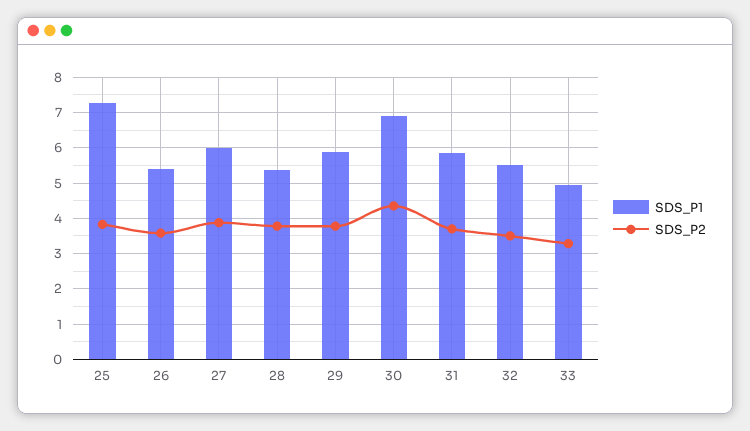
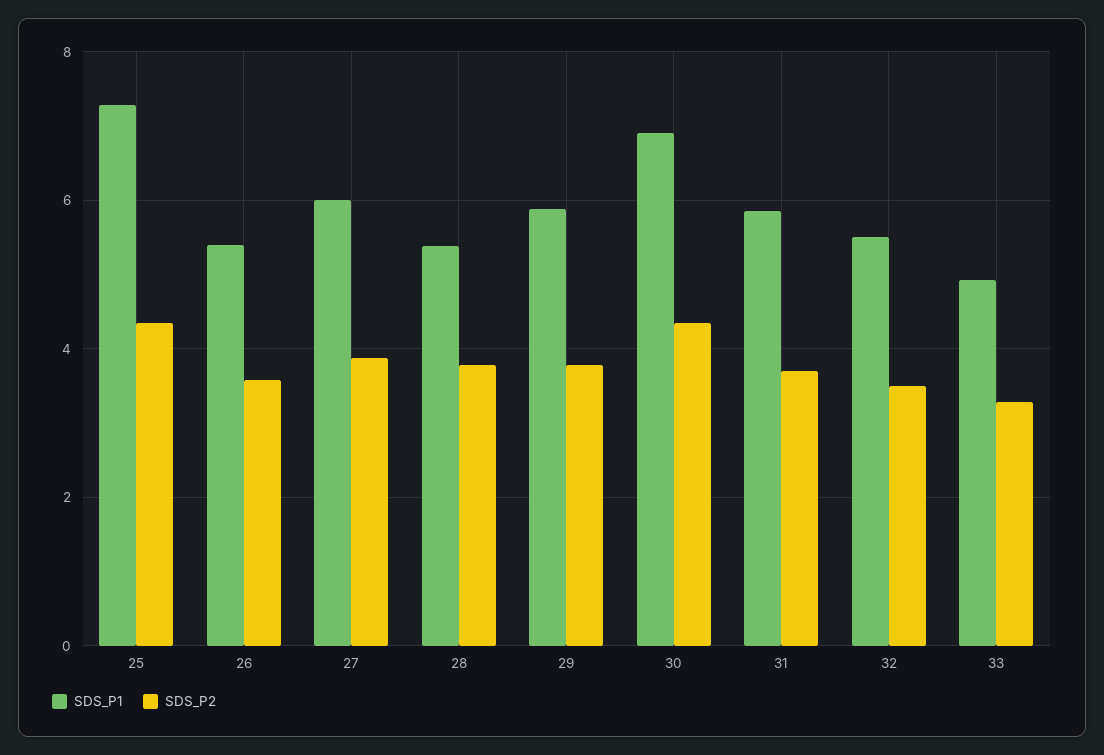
  {
    "SDS_P1": {
      "25": 7.2,
      "26": 5.4,
      "27": 6,
      "28": 5.4,
      "29": 5.8,
      "30": 7,
      "31": 5.8,
      "32": 5.6,
      "33": 5
    },
    "SDS_P2": {
-     "25": 3.8,
+     "25": 4.4,
      "26": 3.6,
      "27": 3.8,
      "28": 3.8,
      "29": 3.8,
      "30": 4.4,
      "31": 3.8,
      "32": 3.6,
      "33": 3.2
    }
  }

